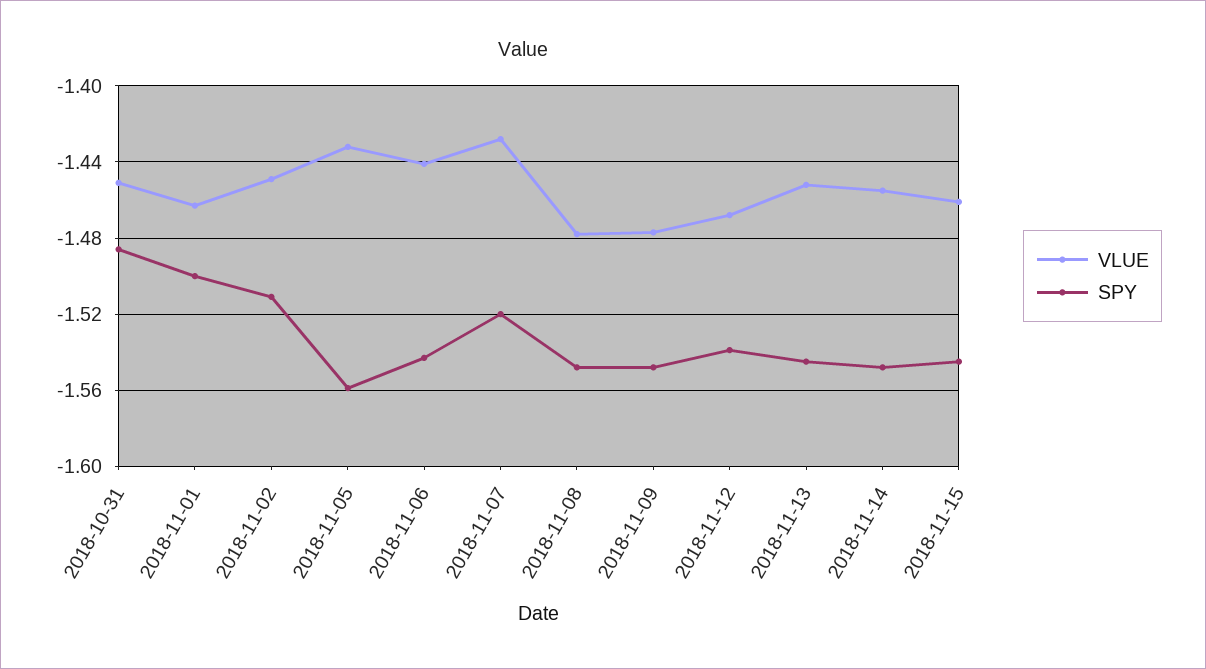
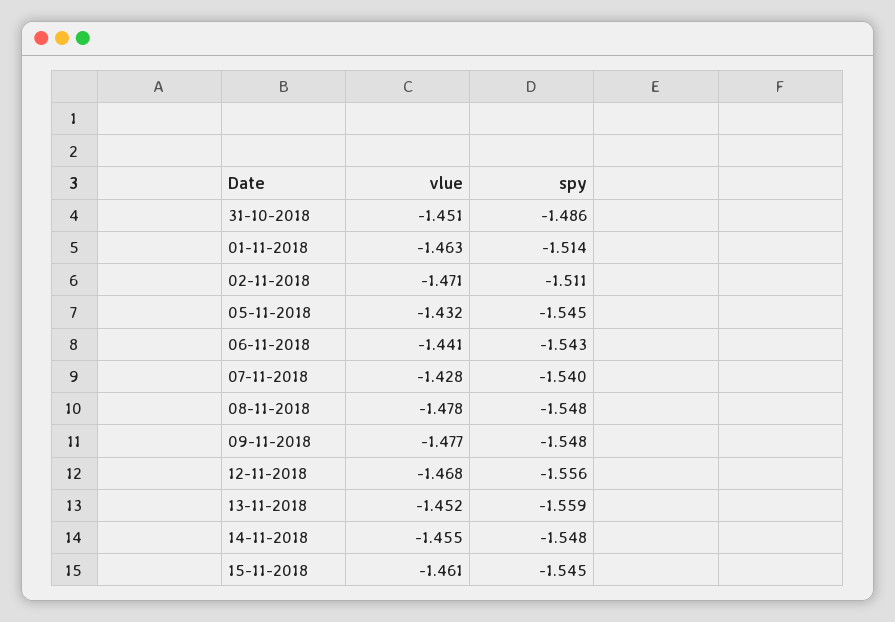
  {
    "VLUE": {
      "2018-10-31": -1.451,
      "2018-11-01": -1.463,
-     "2018-11-02": -1.45,
+     "2018-11-02": -1.471,
      "2018-11-05": -1.432,
      "2018-11-06": -1.441,
      "2018-11-07": -1.428,
      "2018-11-08": -1.478,
      "2018-11-09": -1.477,
      "2018-11-12": -1.468,
      "2018-11-13": -1.452,
      "2018-11-14": -1.455,
      "2018-11-15": -1.461
    },
    "SPY": {
      "2018-10-31": -1.486,
-     "2018-11-01": -1.5,
+     "2018-11-01": -1.514,
      "2018-11-02": -1.511,
-     "2018-11-05": -1.56,
+     "2018-11-05": -1.545,
      "2018-11-06": -1.543,
-     "2018-11-07": -1.52,
+     "2018-11-07": -1.54,
      "2018-11-08": -1.548,
      "2018-11-09": -1.548,
-     "2018-11-12": -1.54,
+     "2018-11-12": -1.556,
-     "2018-11-13": -1.545,
+     "2018-11-13": -1.559,
      "2018-11-14": -1.548,
      "2018-11-15": -1.545
    }
  }

